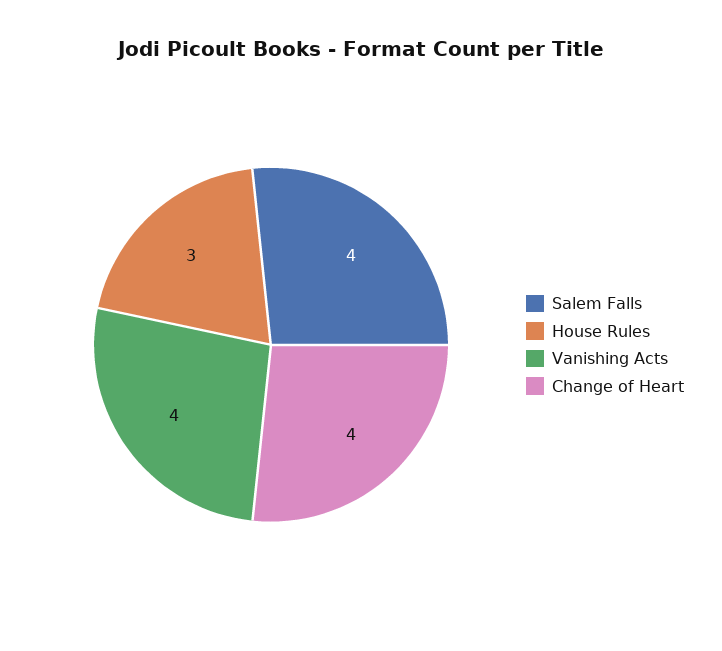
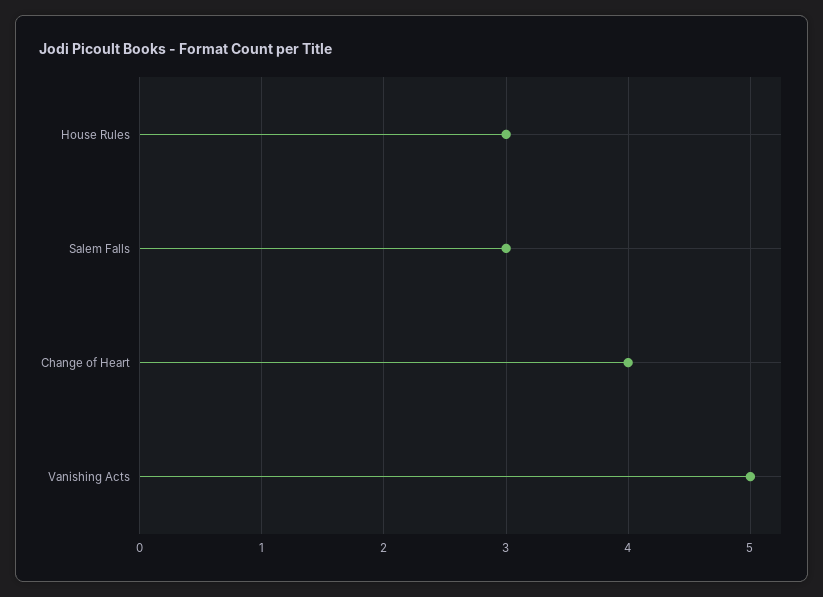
  {
-   "Salem Falls": 4,
+   "Salem Falls": 3,
    "House Rules": 3,
-   "Vanishing Acts": 4,
+   "Vanishing Acts": 5,
    "Change of Heart": 4
  }

